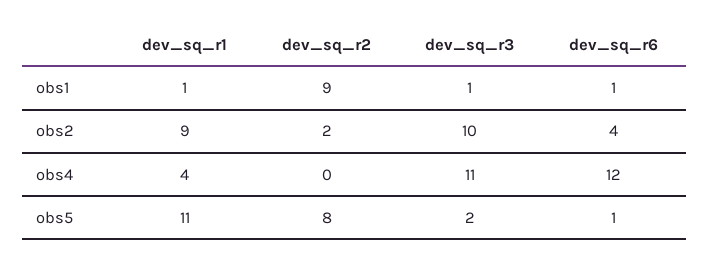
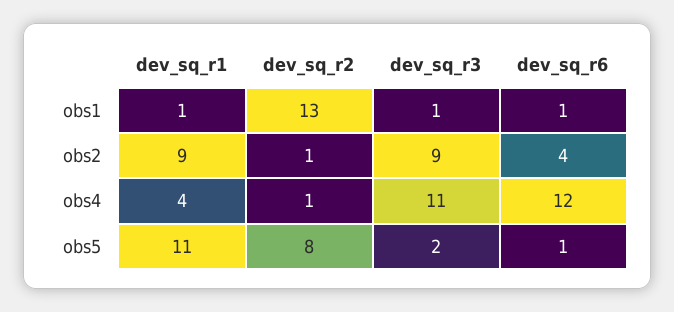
  {
    "dev_sq_r1": {
      "obs1": 1,
      "obs2": 9,
      "obs4": 4,
      "obs5": 11
    },
    "dev_sq_r2": {
-     "obs1": 9,
+     "obs1": 13,
-     "obs2": 2,
+     "obs2": 1,
-     "obs4": 0,
+     "obs4": 1,
      "obs5": 8
    },
    "dev_sq_r3": {
      "obs1": 1,
-     "obs2": 10,
+     "obs2": 9,
      "obs4": 11,
      "obs5": 2
    },
    "dev_sq_r6": {
      "obs1": 1,
      "obs2": 4,
      "obs4": 12,
      "obs5": 1
    }
  }

